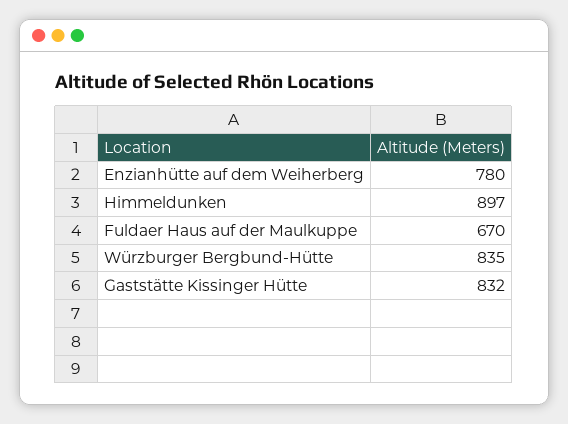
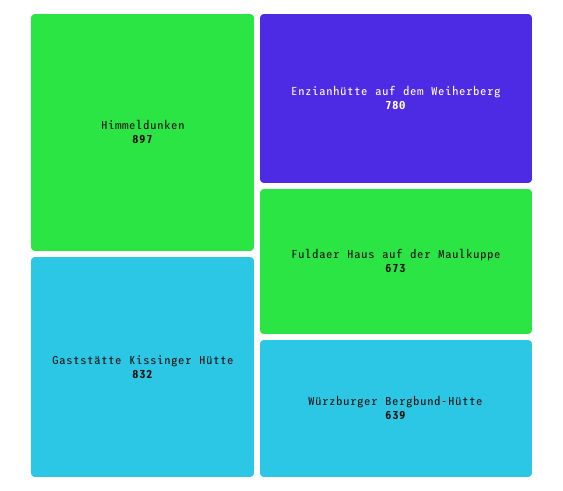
  {
    "Enzianhütte auf dem Weiherberg": 780,
    "Himmeldunken": 897,
-   "Fuldaer Haus auf der Maulkuppe": 670,
+   "Fuldaer Haus auf der Maulkuppe": 673,
-   "Würzburger Bergbund-Hütte": 835,
+   "Würzburger Bergbund-Hütte": 639,
    "Gaststätte Kissinger Hütte": 832
  }

